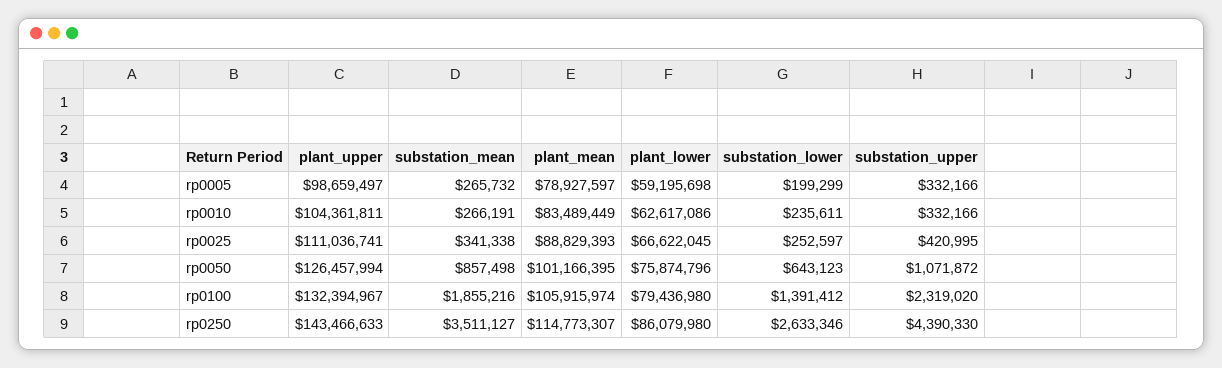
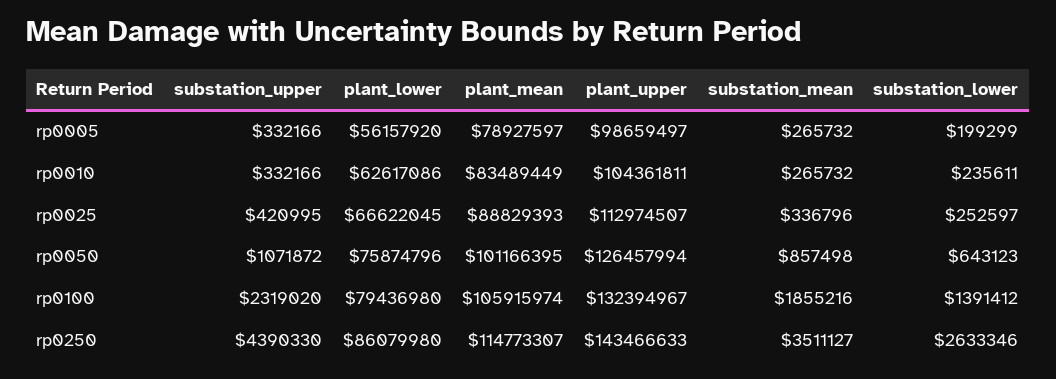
  {
    "plant_upper": {
      "rp0005": 98659497,
      "rp0010": 104361811,
-     "rp0025": 111036741,
+     "rp0025": 112974507,
      "rp0050": 126457994,
      "rp0100": 132394967,
      "rp0250": 143466633
    },
    "substation_mean": {
      "rp0005": 265732,
-     "rp0010": 266191,
+     "rp0010": 265732,
-     "rp0025": 341338,
+     "rp0025": 336796,
      "rp0050": 857498,
      "rp0100": 1855216,
      "rp0250": 3511127
    },
    "plant_mean": {
      "rp0005": 78927597,
      "rp0010": 83489449,
      "rp0025": 88829393,
      "rp0050": 101166395,
      "rp0100": 105915974,
      "rp0250": 114773307
    },
    "plant_lower": {
-     "rp0005": 59195698,
+     "rp0005": 56157920,
      "rp0010": 62617086,
      "rp0025": 66622045,
      "rp0050": 75874796,
      "rp0100": 79436980,
      "rp0250": 86079980
    },
    "substation_lower": {
      "rp0005": 199299,
      "rp0010": 235611,
      "rp0025": 252597,
      "rp0050": 643123,
      "rp0100": 1391412,
      "rp0250": 2633346
    },
    "substation_upper": {
      "rp0005": 332166,
      "rp0010": 332166,
      "rp0025": 420995,
      "rp0050": 1071872,
      "rp0100": 2319020,
      "rp0250": 4390330
    }
  }

